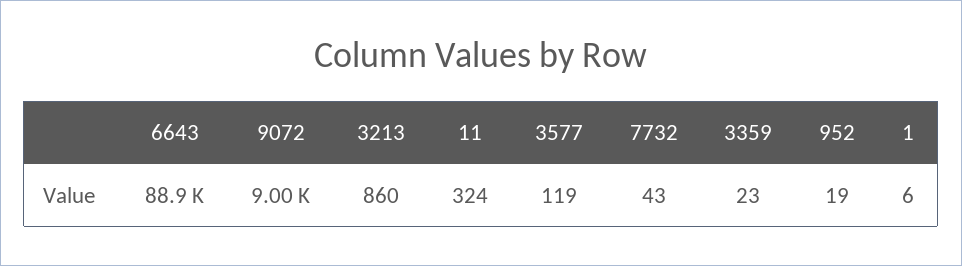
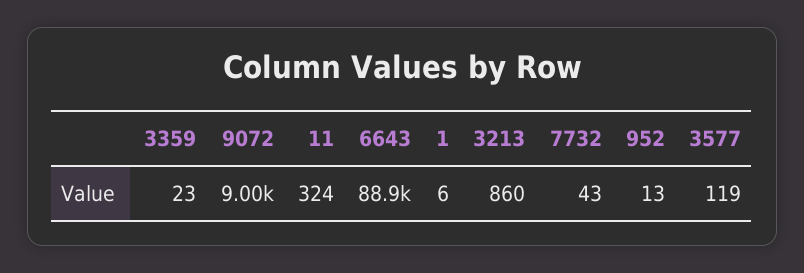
  {
    "6643": 88900,
    "9072": 9000,
    "3213": 860,
    "11": 324,
    "3577": 119,
    "7732": 43,
    "3359": 23,
-   "952": 19,
+   "952": 13,
    "1": 6
  }

